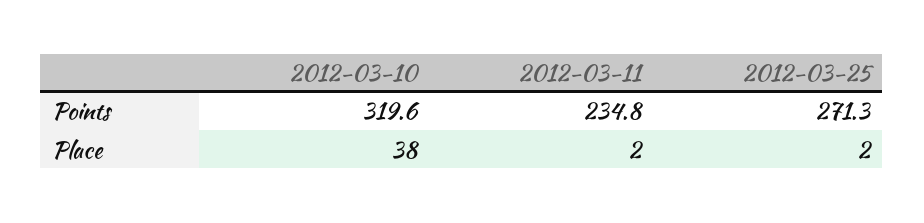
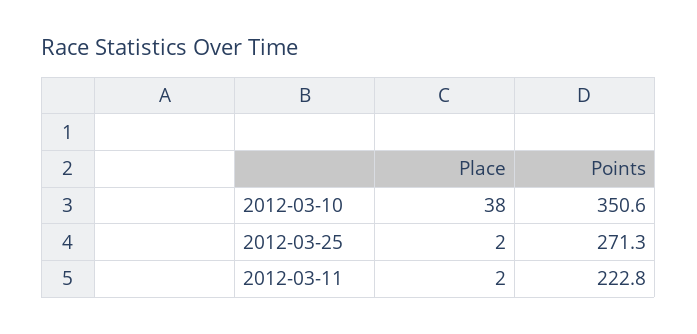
  {
    "2012-03-10": {
-     "Points": 319.6,
+     "Points": 350.6,
      "Place": 38
    },
    "2012-03-11": {
-     "Points": 234.8,
+     "Points": 222.8,
      "Place": 2
    },
    "2012-03-25": {
      "Points": 271.3,
      "Place": 2
    }
  }

